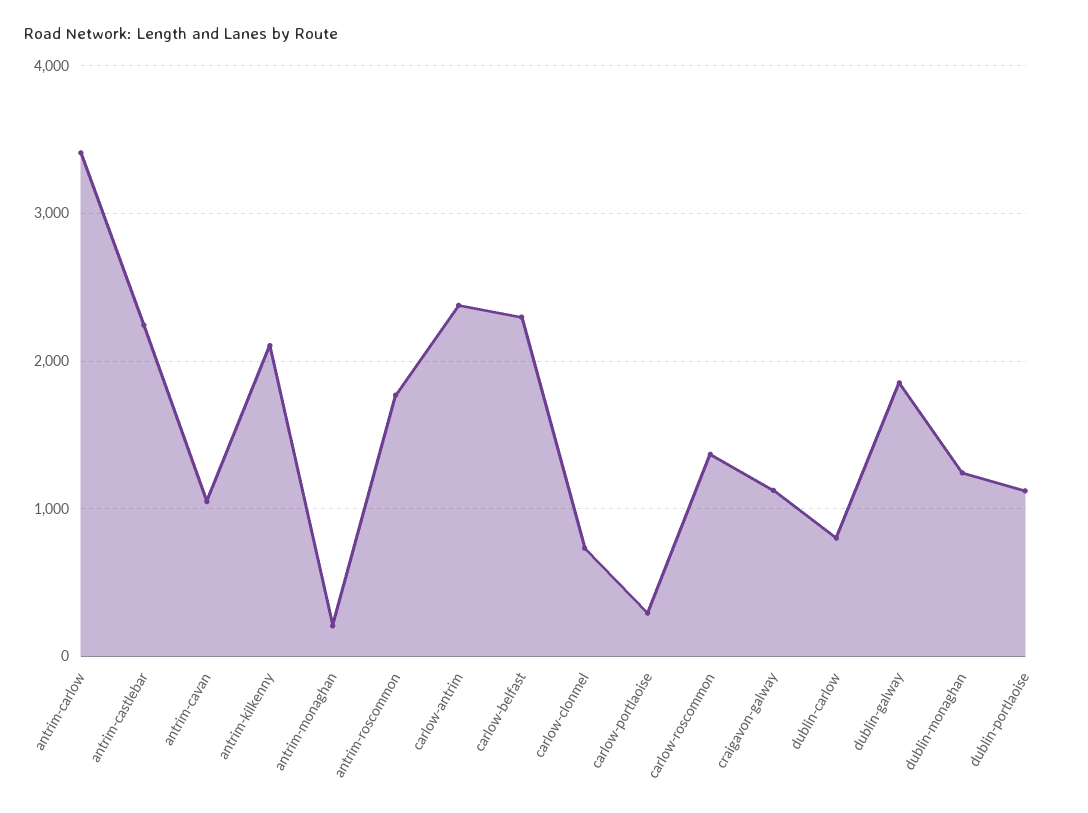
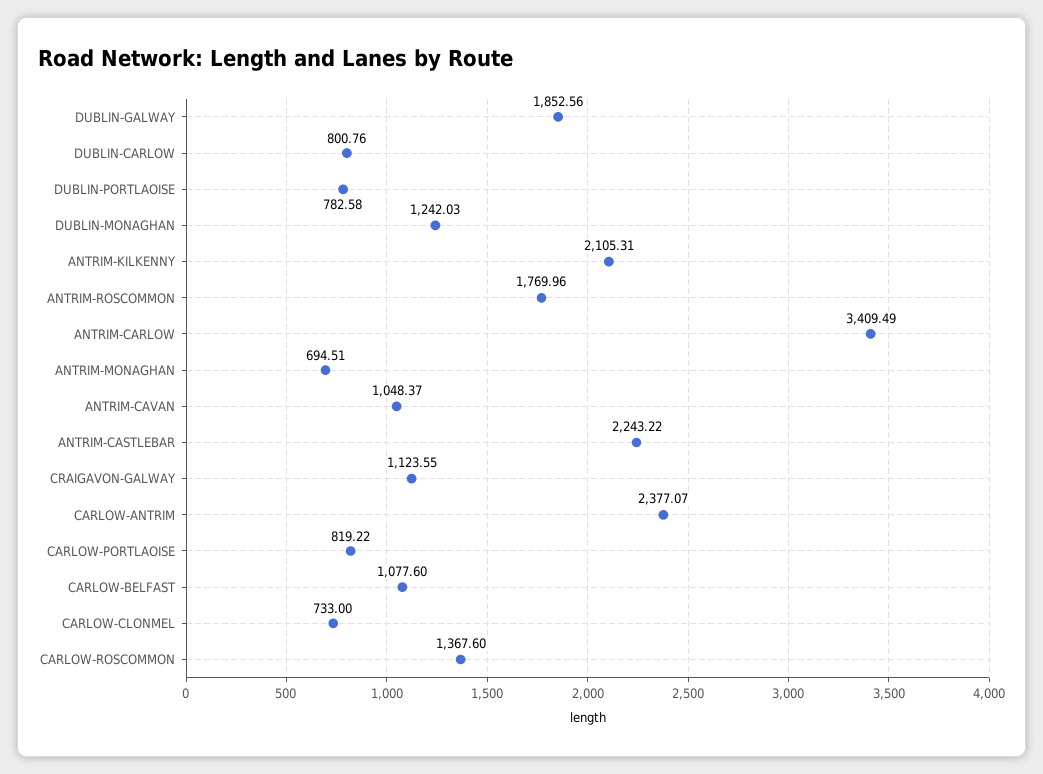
  {
    "antrim-carlow": 3409.49,
    "antrim-castlebar": 2243.22,
    "antrim-cavan": 1048.37,
    "antrim-kilkenny": 2105.31,
-   "antrim-monaghan": 200,
+   "antrim-monaghan": 694.51,
    "antrim-roscommon": 1769.96,
    "carlow-antrim": 2377.07,
-   "carlow-belfast": 2300,
+   "carlow-belfast": 1077.6,
    "carlow-clonmel": 733,
-   "carlow-portlaoise": 300,
+   "carlow-portlaoise": 819.22,
    "carlow-roscommon": 1367.6,
    "craigavon-galway": 1123.55,
    "dublin-carlow": 800.76,
    "dublin-galway": 1852.56,
    "dublin-monaghan": 1242.03,
-   "dublin-portlaoise": 1100
+   "dublin-portlaoise": 782.58
  }

